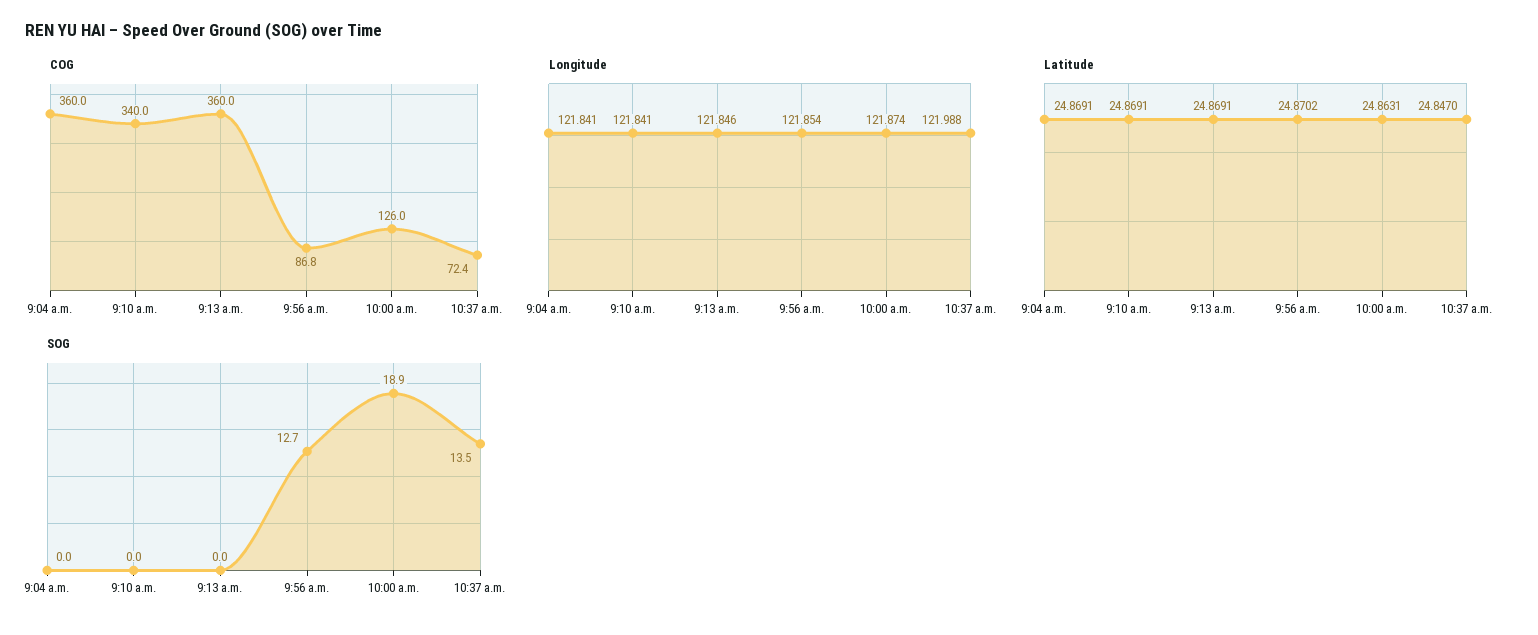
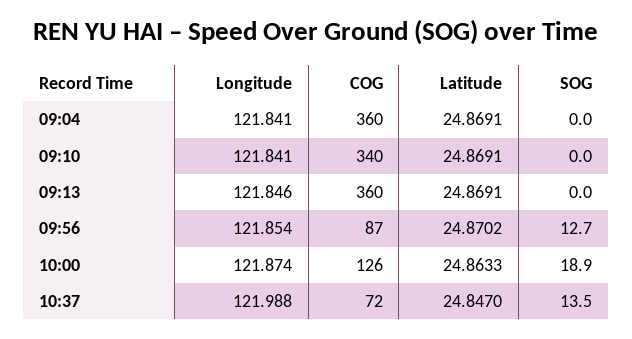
  {
    "COG": {
      "9:04 a.m.": 360,
      "9:10 a.m.": 340,
      "9:13 a.m.": 360,
      "9:56 a.m.": 86.8,
      "10:00 a.m.": 126,
      "10:37 a.m.": 72.4
    },
    "Longitude": {
      "9:04 a.m.": 121.841,
      "9:10 a.m.": 121.841,
      "9:13 a.m.": 121.846,
      "9:56 a.m.": 121.854,
      "10:00 a.m.": 121.874,
      "10:37 a.m.": 121.988
    },
    "Latitude": {
      "9:04 a.m.": 24.8691,
      "9:10 a.m.": 24.8691,
      "9:13 a.m.": 24.8691,
      "9:56 a.m.": 24.8702,
-     "10:00 a.m.": 24.8631,
+     "10:00 a.m.": 24.8633,
      "10:37 a.m.": 24.847
    },
    "SOG": {
      "9:04 a.m.": 0,
      "9:10 a.m.": 0,
      "9:13 a.m.": 0,
      "9:56 a.m.": 12.7,
      "10:00 a.m.": 18.9,
      "10:37 a.m.": 13.5
    }
  }

